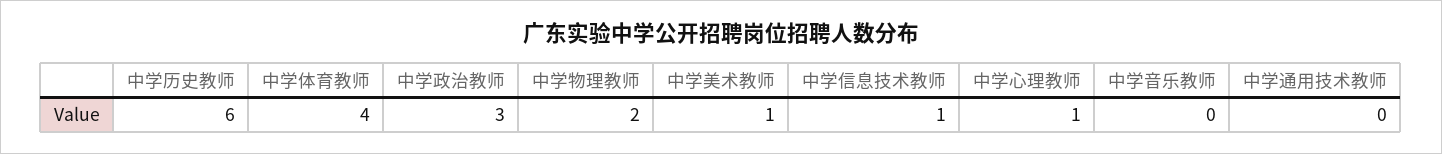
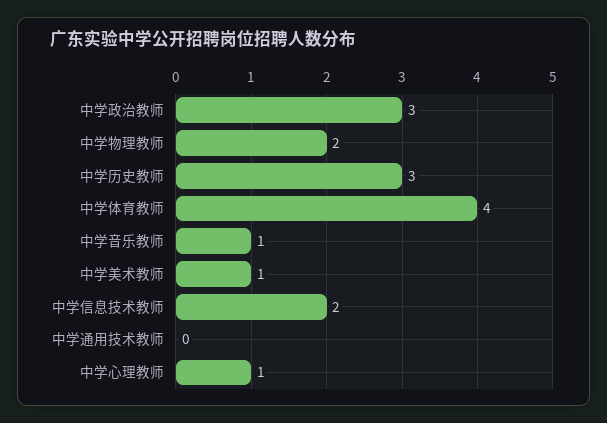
  {
-   "中学历史教师": 6,
+   "中学历史教师": 3,
    "中学体育教师": 4,
    "中学政治教师": 3,
    "中学物理教师": 2,
    "中学美术教师": 1,
-   "中学信息技术教师": 1,
+   "中学信息技术教师": 2,
    "中学心理教师": 1,
-   "中学音乐教师": 0,
+   "中学音乐教师": 1,
    "中学通用技术教师": 0
  }

